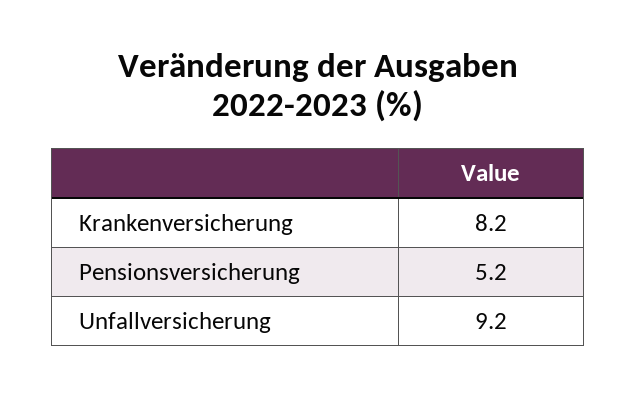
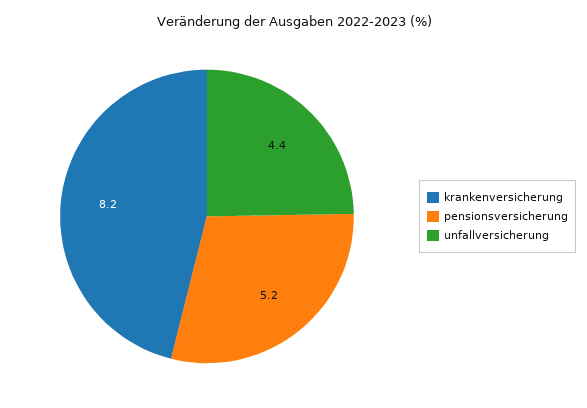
  {
    "Krankenversicherung": 8.2,
    "Pensionsversicherung": 5.2,
-   "Unfallversicherung": 9.2
+   "Unfallversicherung": 4.4
  }

